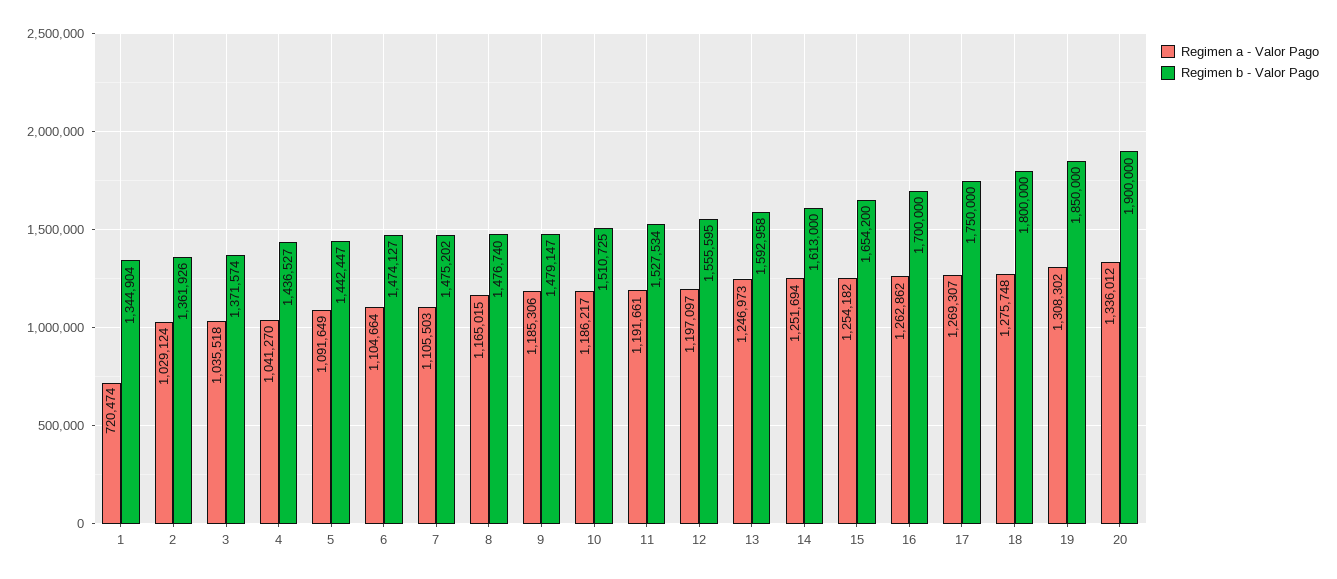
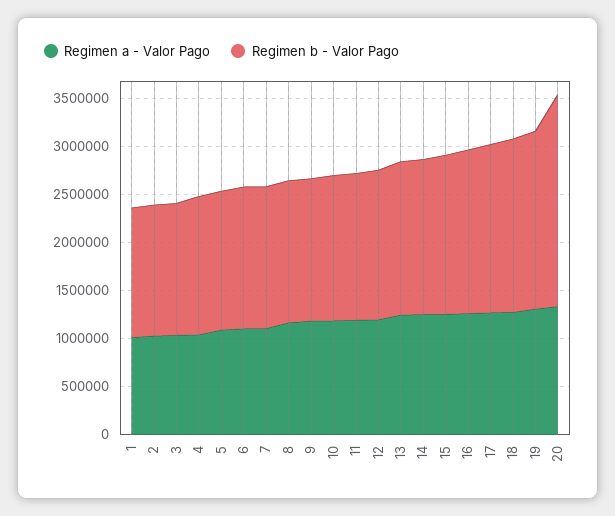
  {
    "Regimen a - Valor Pago": {
-     "1": 720474,
+     "1": 1000000,
      "2": 1029124,
      "3": 1035518,
      "4": 1041270,
      "5": 1091649,
      "6": 1104664,
      "7": 1105503,
      "8": 1165015,
      "9": 1185306,
      "10": 1186217,
      "11": 1191661,
      "12": 1197097,
      "13": 1246973,
      "14": 1251694,
      "15": 1254182,
      "16": 1262862,
      "17": 1269307,
      "18": 1275748,
      "19": 1308302,
      "20": 1336012
    },
    "Regimen b - Valor Pago": {
      "1": 1344904,
      "2": 1361926,
      "3": 1371574,
      "4": 1436527,
      "5": 1442447,
      "6": 1474127,
      "7": 1475202,
      "8": 1476740,
      "9": 1479147,
      "10": 1510725,
      "11": 1527534,
      "12": 1555595,
      "13": 1592958,
      "14": 1613000,
      "15": 1654200,
      "16": 1700000,
      "17": 1750000,
      "18": 1800000,
      "19": 1850000,
-     "20": 1900000
+     "20": 2200000
    }
  }

